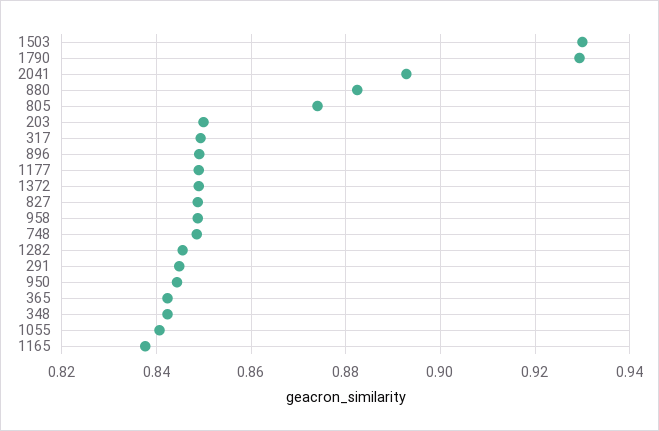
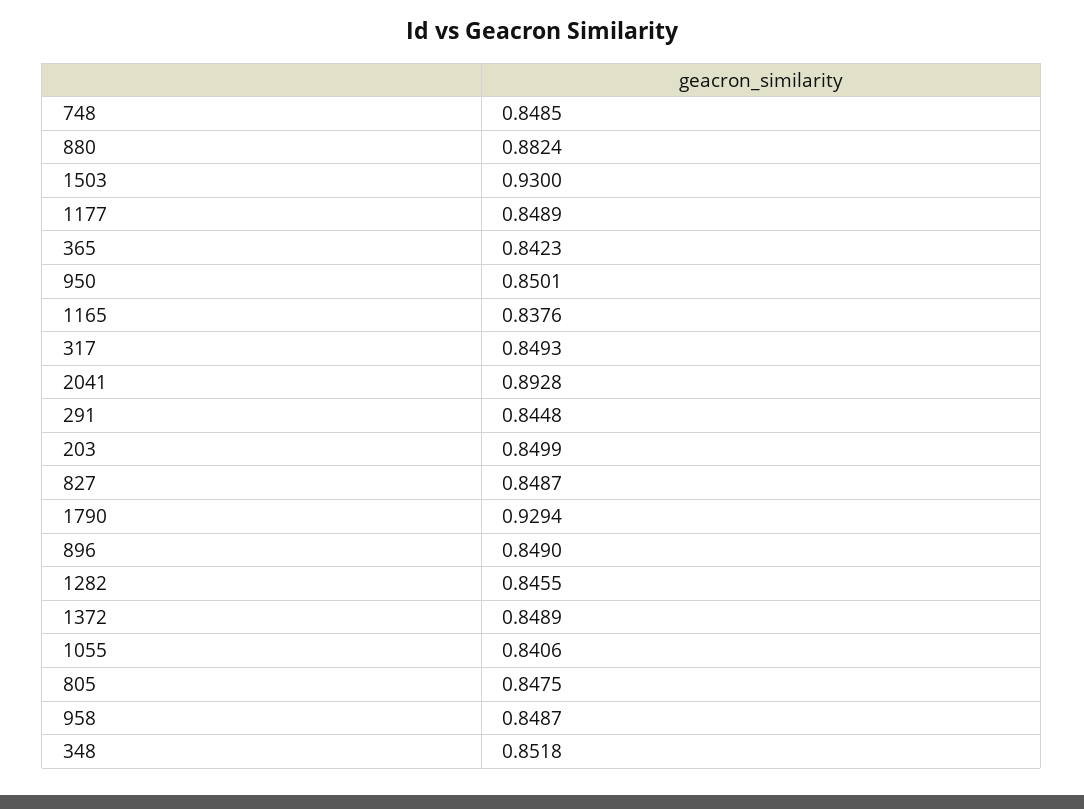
  {
    "1503": 0.93,
    "1790": 0.9294,
    "2041": 0.8928,
    "880": 0.8824,
-   "805": 0.874,
+   "805": 0.8475,
    "203": 0.8499,
    "317": 0.8493,
    "896": 0.849,
    "1177": 0.8489,
    "1372": 0.8489,
    "827": 0.8487,
    "958": 0.8487,
    "748": 0.8485,
    "1282": 0.8455,
    "291": 0.8448,
-   "950": 0.844,
+   "950": 0.8501,
    "365": 0.8423,
-   "348": 0.842,
+   "348": 0.8518,
    "1055": 0.8406,
    "1165": 0.8376
  }

